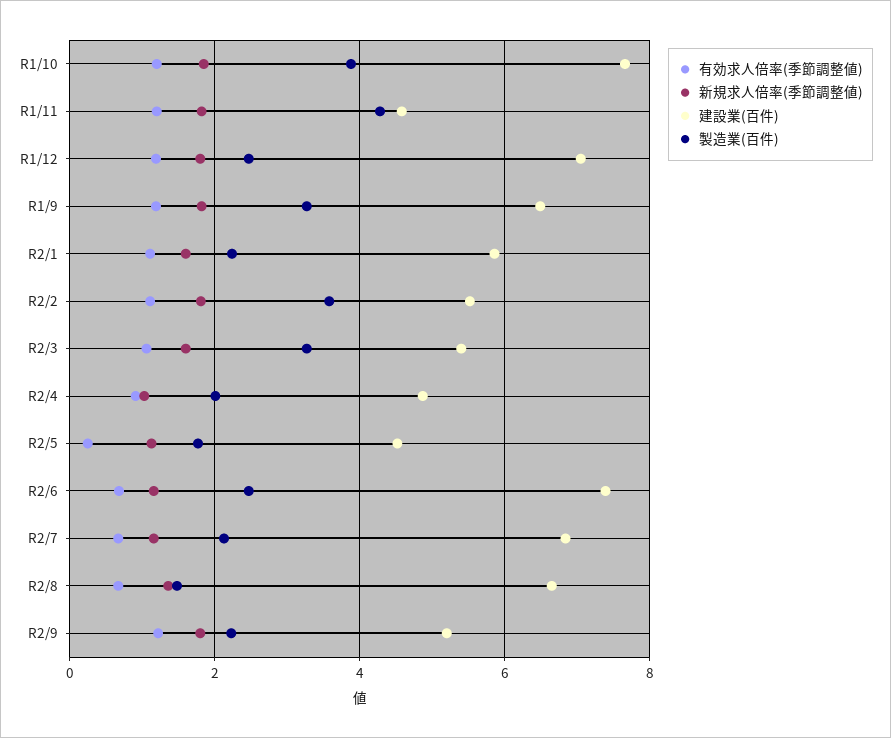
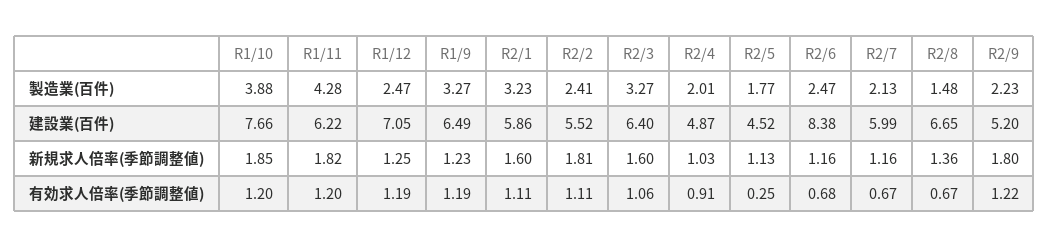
  {
    "有効求人倍率(季節調整値)": {
      "R1/10": 1.2,
      "R1/11": 1.2,
      "R1/12": 1.19,
      "R1/9": 1.19,
      "R2/1": 1.11,
      "R2/2": 1.11,
      "R2/3": 1.06,
      "R2/4": 0.91,
      "R2/5": 0.25,
      "R2/6": 0.68,
      "R2/7": 0.67,
      "R2/8": 0.67,
      "R2/9": 1.22
    },
    "新規求人倍率(季節調整値)": {
      "R1/10": 1.85,
      "R1/11": 1.82,
-     "R1/12": 1.8,
+     "R1/12": 1.25,
-     "R1/9": 1.8,
+     "R1/9": 1.23,
      "R2/1": 1.6,
      "R2/2": 1.81,
      "R2/3": 1.6,
      "R2/4": 1.03,
      "R2/5": 1.13,
      "R2/6": 1.16,
      "R2/7": 1.16,
      "R2/8": 1.36,
      "R2/9": 1.8
    },
    "建設業(百件)": {
      "R1/10": 7.66,
-     "R1/11": 4.6,
+     "R1/11": 6.22,
      "R1/12": 7.05,
      "R1/9": 6.49,
      "R2/1": 5.86,
      "R2/2": 5.52,
-     "R2/3": 5.4,
+     "R2/3": 6.4,
      "R2/4": 4.87,
      "R2/5": 4.52,
-     "R2/6": 7.4,
+     "R2/6": 8.38,
-     "R2/7": 6.8,
+     "R2/7": 5.99,
      "R2/8": 6.65,
      "R2/9": 5.2
    },
    "製造業(百件)": {
      "R1/10": 3.88,
      "R1/11": 4.28,
      "R1/12": 2.47,
      "R1/9": 3.27,
-     "R2/1": 2.2,
+     "R2/1": 3.23,
-     "R2/2": 3.6,
+     "R2/2": 2.41,
      "R2/3": 3.27,
      "R2/4": 2.01,
      "R2/5": 1.77,
      "R2/6": 2.47,
      "R2/7": 2.13,
      "R2/8": 1.48,
      "R2/9": 2.23
    }
  }

